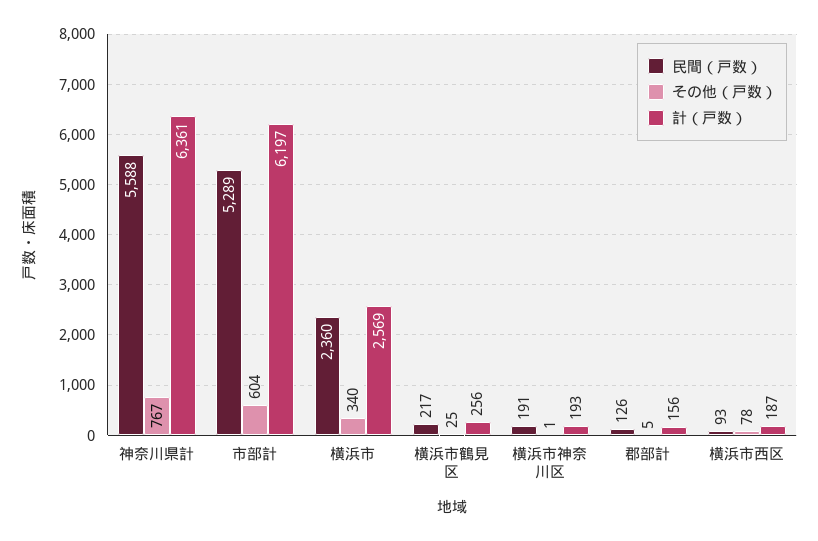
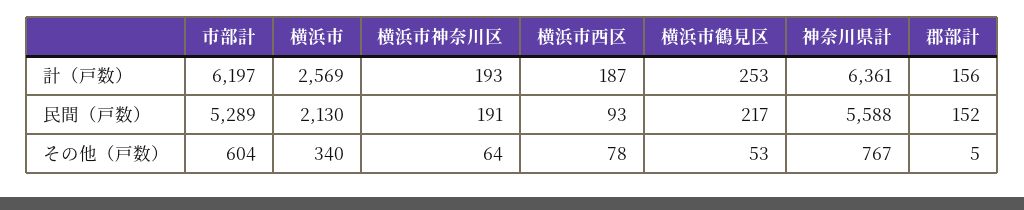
  {
    "民間（戸数）": {
      "神奈川県計": 5588,
      "市部計": 5289,
-     "横浜市": 2360,
+     "横浜市": 2130,
      "横浜市鶴見区": 217,
      "横浜市神奈川区": 191,
-     "郡部計": 126,
+     "郡部計": 152,
      "横浜市西区": 93
    },
    "その他（戸数）": {
      "神奈川県計": 767,
      "市部計": 604,
      "横浜市": 340,
-     "横浜市鶴見区": 25,
+     "横浜市鶴見区": 53,
-     "横浜市神奈川区": 1,
+     "横浜市神奈川区": 64,
      "郡部計": 5,
      "横浜市西区": 78
    },
    "計（戸数）": {
      "神奈川県計": 6361,
      "市部計": 6197,
      "横浜市": 2569,
-     "横浜市鶴見区": 256,
+     "横浜市鶴見区": 253,
      "横浜市神奈川区": 193,
      "郡部計": 156,
      "横浜市西区": 187
    }
  }

